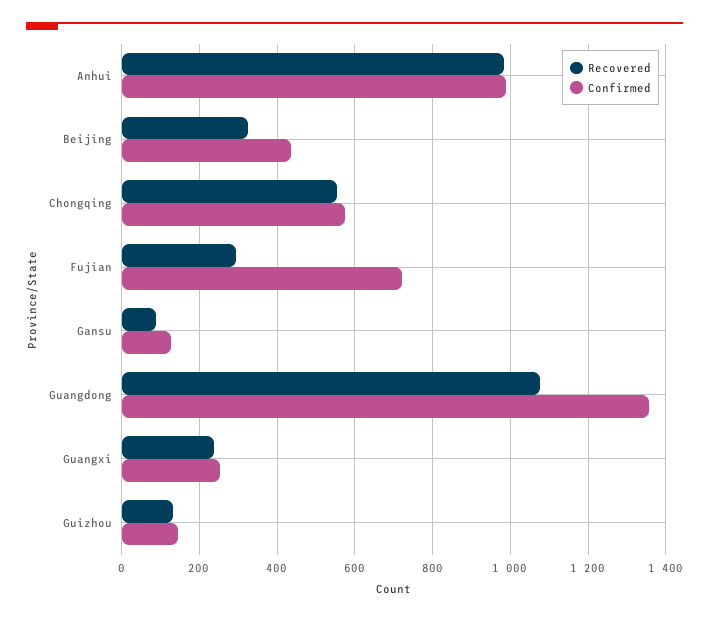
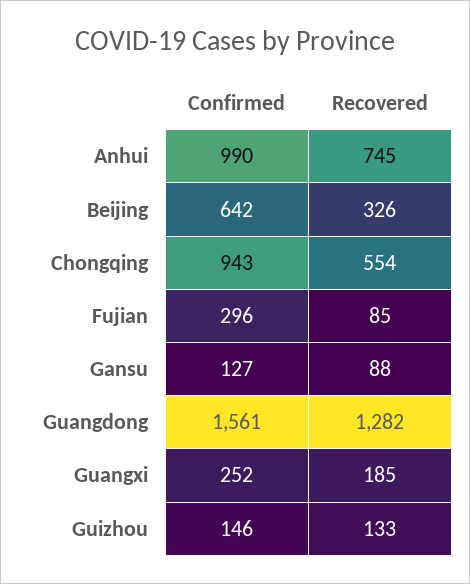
  {
    "Recovered": {
-     "Anhui": 980,
+     "Anhui": 745,
      "Beijing": 326,
      "Chongqing": 554,
-     "Fujian": 300,
+     "Fujian": 85,
      "Gansu": 88,
-     "Guangdong": 1080,
+     "Guangdong": 1282,
-     "Guangxi": 240,
+     "Guangxi": 185,
      "Guizhou": 133
    },
    "Confirmed": {
      "Anhui": 990,
-     "Beijing": 440,
+     "Beijing": 642,
-     "Chongqing": 580,
+     "Chongqing": 943,
-     "Fujian": 720,
+     "Fujian": 296,
      "Gansu": 127,
-     "Guangdong": 1360,
+     "Guangdong": 1561,
      "Guangxi": 252,
      "Guizhou": 146
    }
  }

